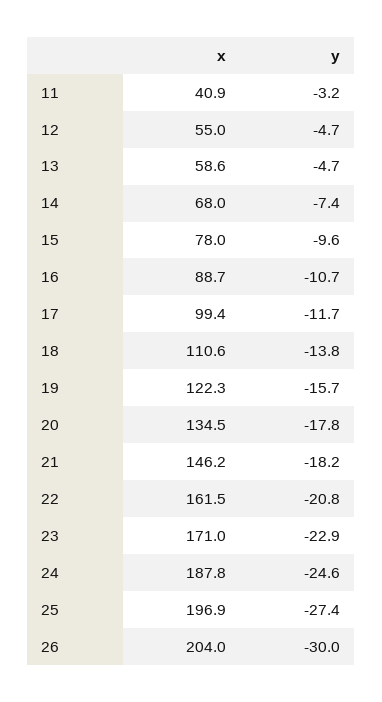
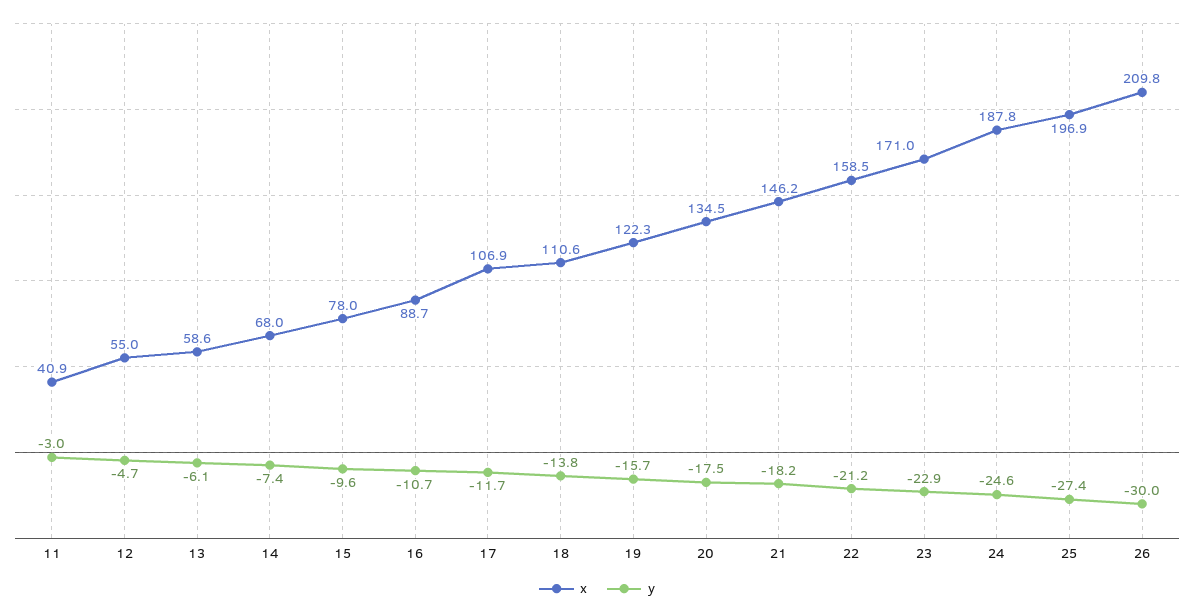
  {
    "x": {
      "11": 40.9,
      "12": 55,
      "13": 58.6,
      "14": 68,
      "15": 78,
      "16": 88.7,
-     "17": 99.4,
+     "17": 106.9,
      "18": 110.6,
      "19": 122.3,
      "20": 134.5,
      "21": 146.2,
-     "22": 161.5,
+     "22": 158.5,
      "23": 171,
      "24": 187.8,
      "25": 196.9,
-     "26": 204
+     "26": 209.8
    },
    "y": {
-     "11": -3.2,
+     "11": -3,
      "12": -4.7,
-     "13": -4.7,
+     "13": -6.1,
      "14": -7.4,
      "15": -9.6,
      "16": -10.7,
      "17": -11.7,
      "18": -13.8,
      "19": -15.7,
-     "20": -17.8,
+     "20": -17.5,
      "21": -18.2,
-     "22": -20.8,
+     "22": -21.2,
      "23": -22.9,
      "24": -24.6,
      "25": -27.4,
      "26": -30
    }
  }

